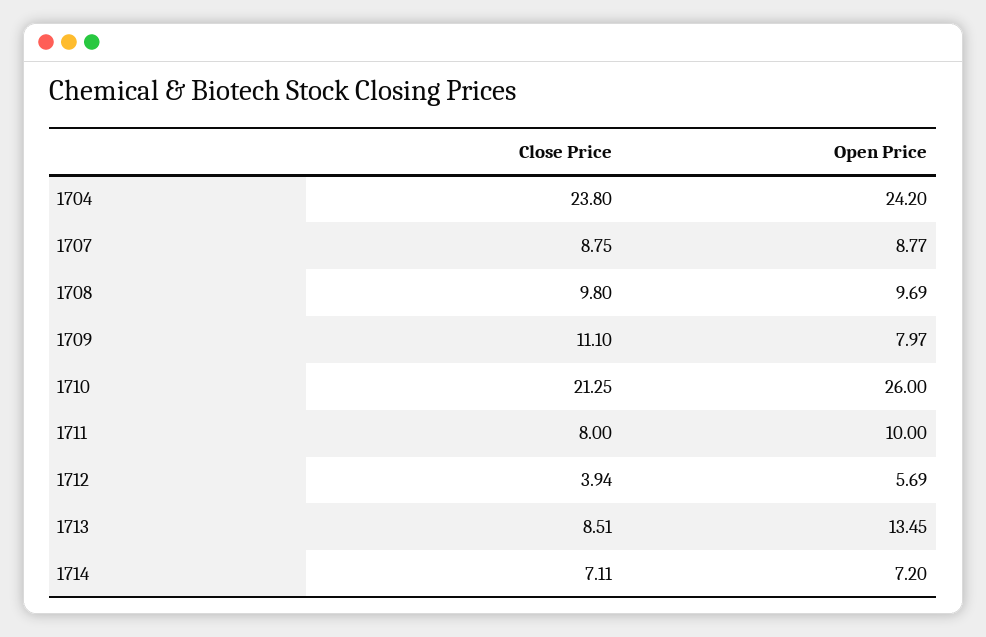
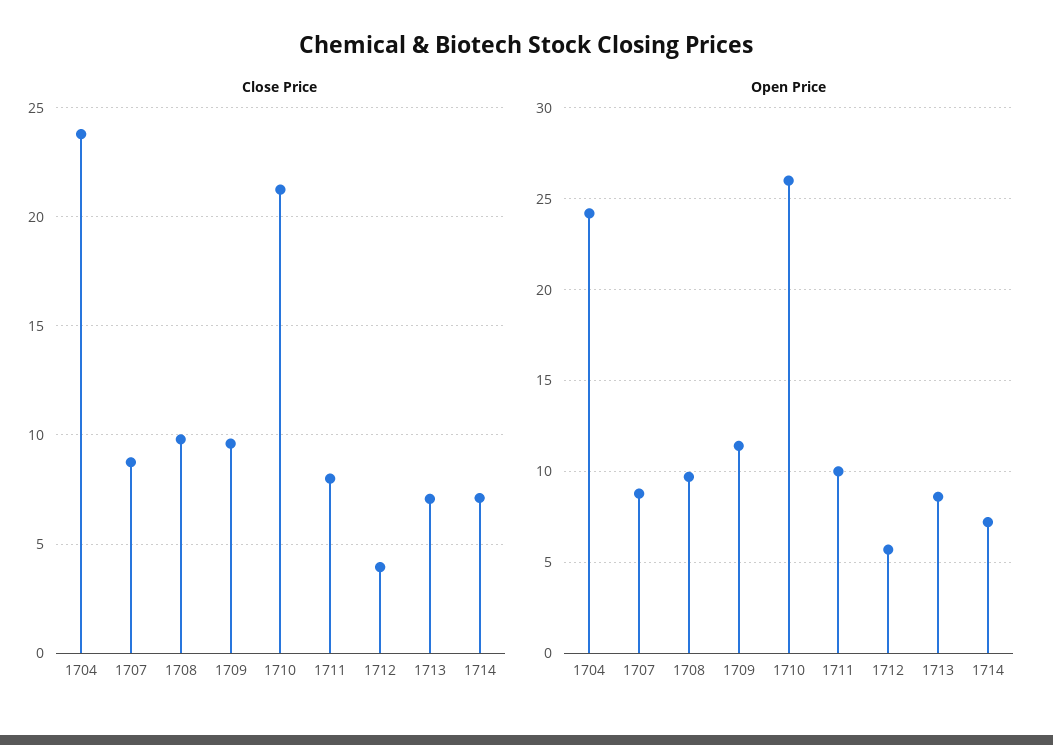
  {
    "Close Price": {
      "1704": 23.8,
      "1707": 8.75,
      "1708": 9.8,
-     "1709": 11.1,
+     "1709": 9.5,
      "1710": 21.25,
      "1711": 8,
      "1712": 3.94,
-     "1713": 8.51,
+     "1713": 7,
      "1714": 7.11
    },
    "Open Price": {
      "1704": 24.2,
      "1707": 8.77,
      "1708": 9.69,
-     "1709": 7.97,
+     "1709": 11.5,
      "1710": 26,
      "1711": 10,
      "1712": 5.69,
-     "1713": 13.45,
+     "1713": 8.5,
      "1714": 7.2
    }
  }

